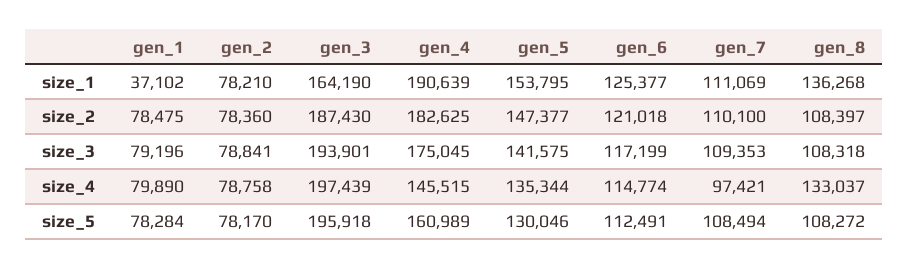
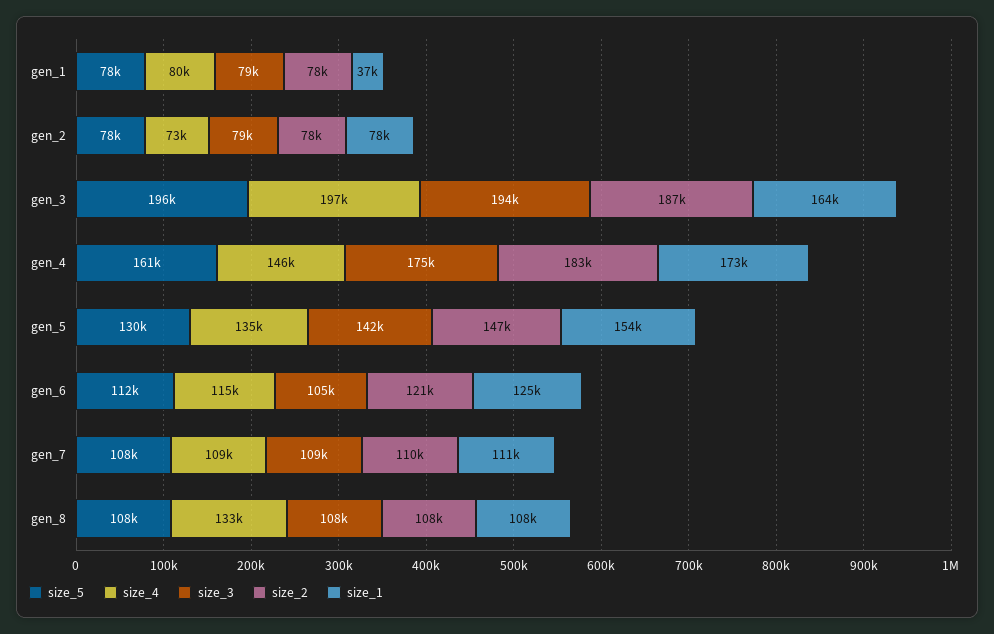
  {
    "size_1": {
      "gen_1": 37102,
      "gen_2": 78210,
      "gen_3": 164190,
-     "gen_4": 190639,
+     "gen_4": 173000,
      "gen_5": 153795,
      "gen_6": 125377,
      "gen_7": 111069,
-     "gen_8": 136268
+     "gen_8": 108000
    },
    "size_2": {
      "gen_1": 78475,
      "gen_2": 78360,
      "gen_3": 187430,
      "gen_4": 182625,
      "gen_5": 147377,
      "gen_6": 121018,
      "gen_7": 110100,
      "gen_8": 108397
    },
    "size_3": {
      "gen_1": 79196,
      "gen_2": 78841,
      "gen_3": 193901,
      "gen_4": 175045,
      "gen_5": 141575,
-     "gen_6": 117199,
+     "gen_6": 105000,
      "gen_7": 109353,
      "gen_8": 108318
    },
    "size_4": {
      "gen_1": 79890,
-     "gen_2": 78758,
+     "gen_2": 73000,
      "gen_3": 197439,
      "gen_4": 145515,
      "gen_5": 135344,
      "gen_6": 114774,
-     "gen_7": 97421,
+     "gen_7": 109000,
      "gen_8": 133037
    },
    "size_5": {
      "gen_1": 78284,
      "gen_2": 78170,
      "gen_3": 195918,
      "gen_4": 160989,
      "gen_5": 130046,
      "gen_6": 112491,
      "gen_7": 108494,
      "gen_8": 108272
    }
  }

